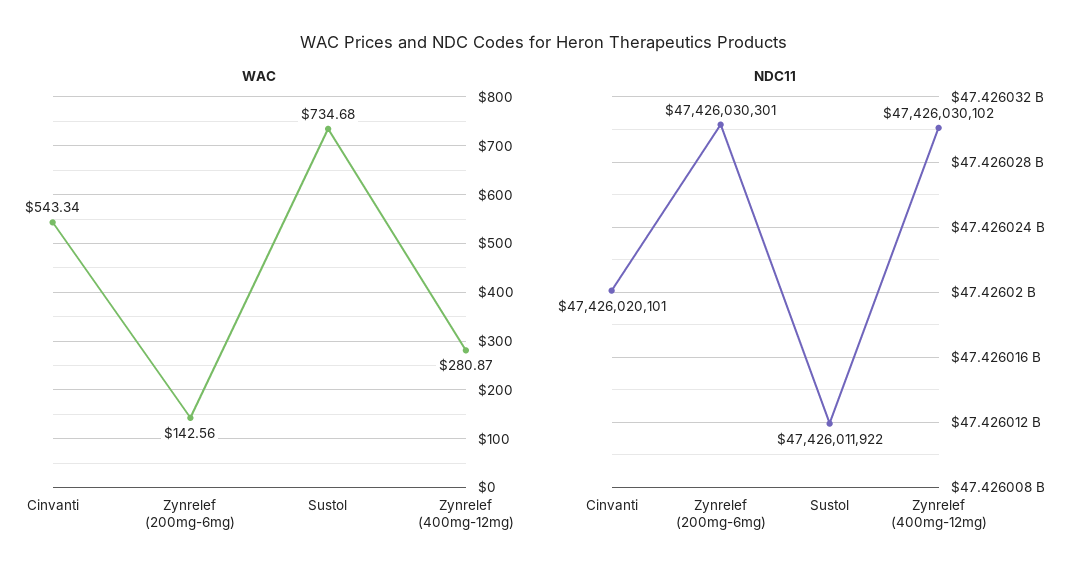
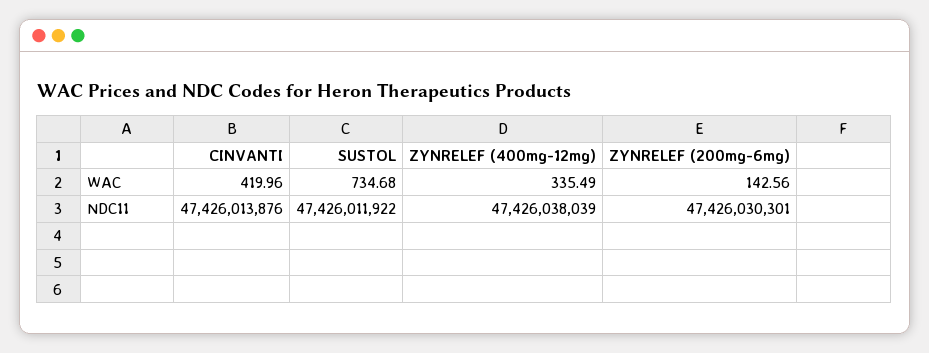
  {
    "WAC": {
-     "Cinvanti": 543.34,
+     "Cinvanti": 419.96,
      "Zynrelef (200mg-6mg)": 142.56,
      "Sustol": 734.68,
-     "Zynrelef (400mg-12mg)": 280.87
+     "Zynrelef (400mg-12mg)": 335.49
    },
    "NDC11": {
-     "Cinvanti": 47426020101,
+     "Cinvanti": 47426013876,
      "Zynrelef (200mg-6mg)": 47426030301,
      "Sustol": 47426011922,
-     "Zynrelef (400mg-12mg)": 47426030102
+     "Zynrelef (400mg-12mg)": 47426038039
    }
  }

